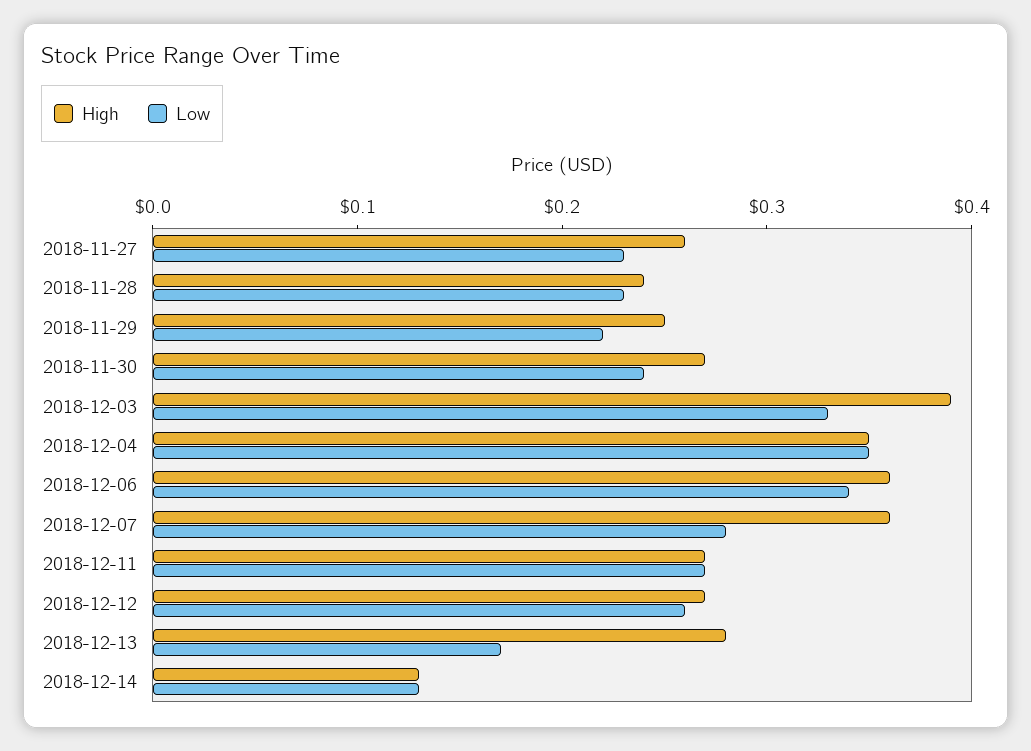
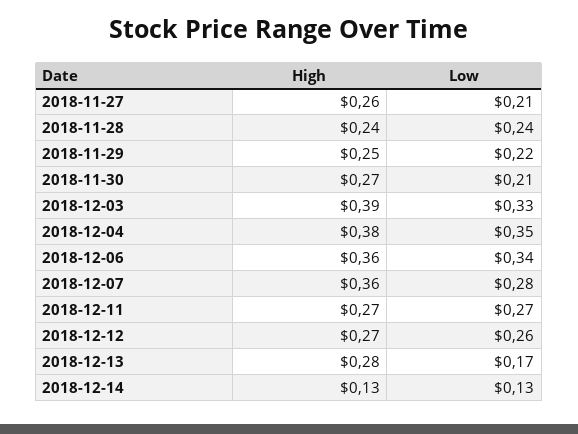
  {
    "High": {
      "2018-11-27": 0.26,
      "2018-11-28": 0.24,
      "2018-11-29": 0.25,
      "2018-11-30": 0.27,
      "2018-12-03": 0.39,
-     "2018-12-04": 0.35,
+     "2018-12-04": 0.38,
      "2018-12-06": 0.36,
      "2018-12-07": 0.36,
      "2018-12-11": 0.27,
      "2018-12-12": 0.27,
      "2018-12-13": 0.28,
      "2018-12-14": 0.13
    },
    "Low": {
-     "2018-11-27": 0.23,
+     "2018-11-27": 0.21,
-     "2018-11-28": 0.23,
+     "2018-11-28": 0.24,
      "2018-11-29": 0.22,
-     "2018-11-30": 0.24,
+     "2018-11-30": 0.21,
      "2018-12-03": 0.33,
      "2018-12-04": 0.35,
      "2018-12-06": 0.34,
      "2018-12-07": 0.28,
      "2018-12-11": 0.27,
      "2018-12-12": 0.26,
      "2018-12-13": 0.17,
      "2018-12-14": 0.13
    }
  }

